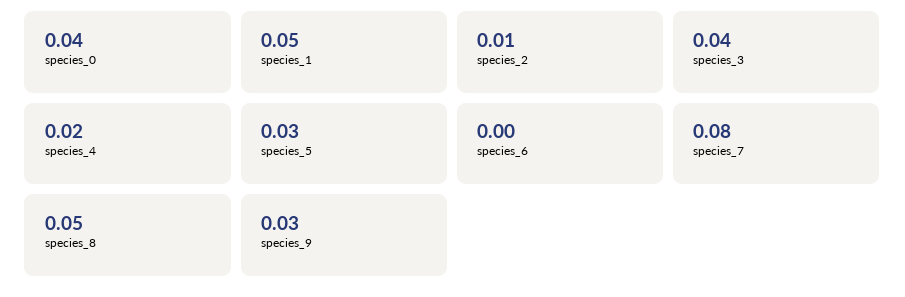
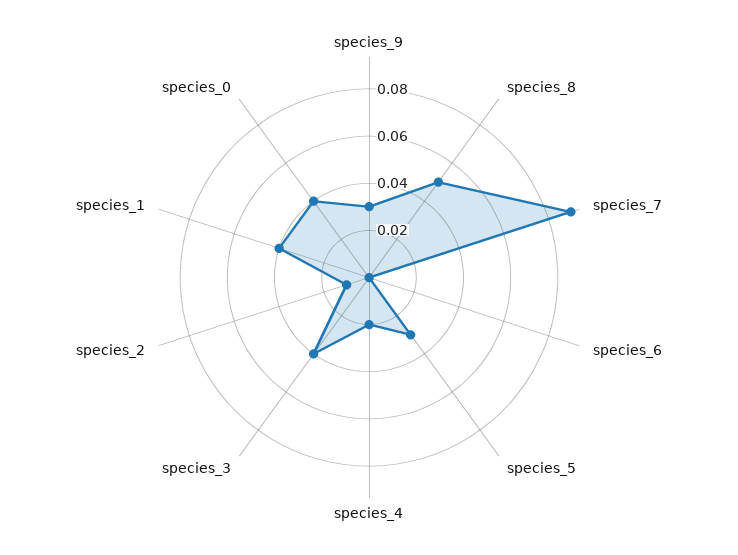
  {
    "species_0": 0.04,
-   "species_1": 0.05,
+   "species_1": 0.04,
    "species_2": 0.01,
    "species_3": 0.04,
    "species_4": 0.02,
    "species_5": 0.03,
    "species_6": 0,
-   "species_7": 0.08,
+   "species_7": 0.09,
    "species_8": 0.05,
    "species_9": 0.03
  }

